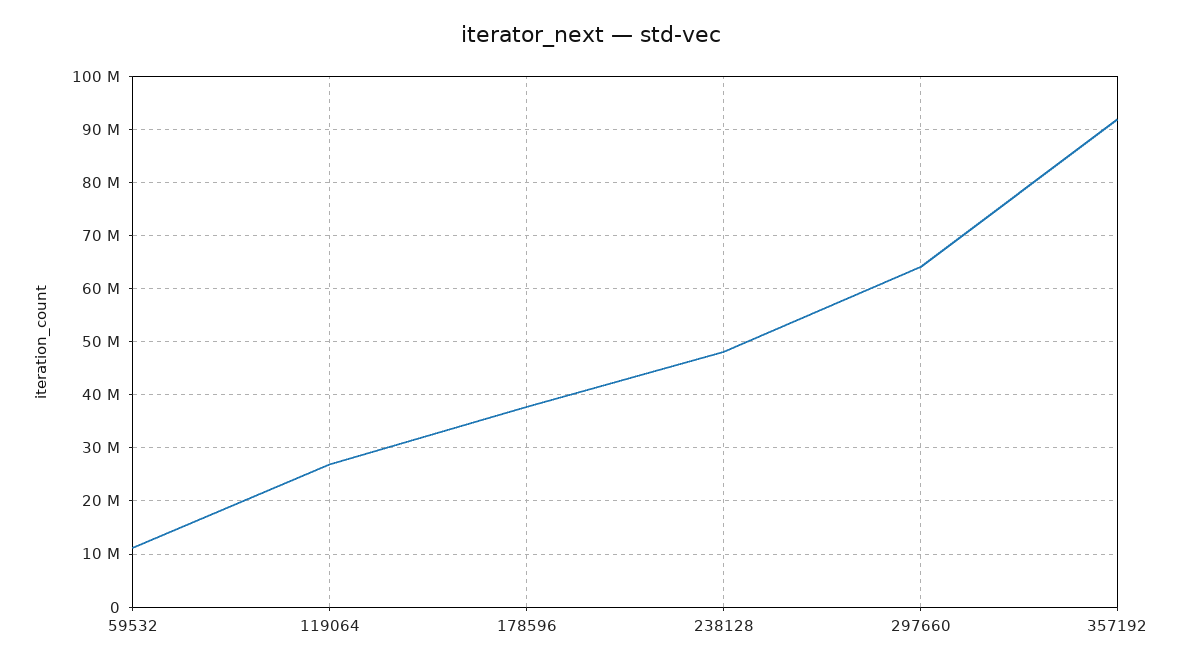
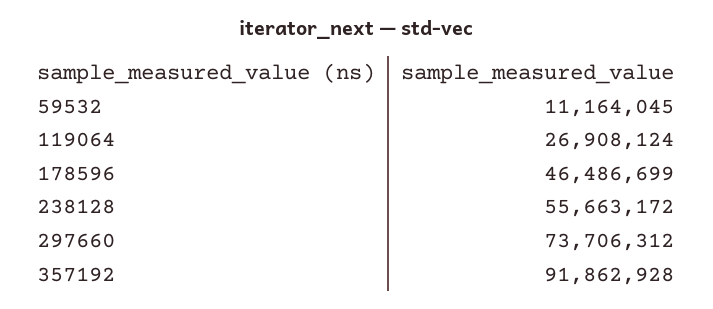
  {
    "59532": 11164045,
    "119064": 26908124,
-   "178596": 38000000,
+   "178596": 46486699,
-   "238128": 48000000,
+   "238128": 55663172,
-   "297660": 64000000,
+   "297660": 73706312,
    "357192": 91862928
  }

